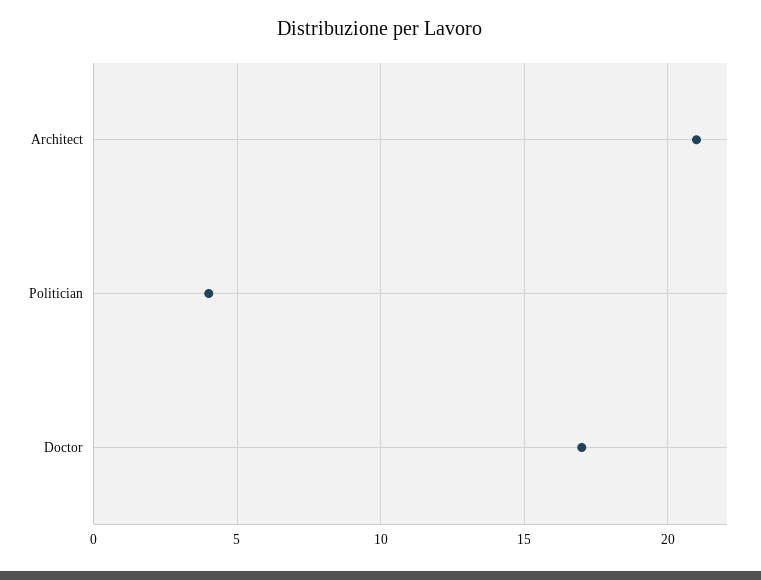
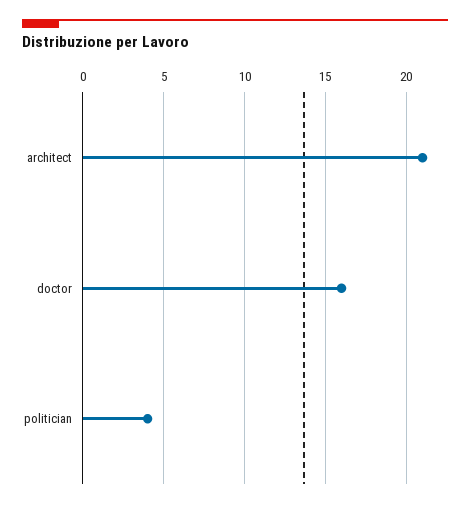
  {
    "Architect": 21,
    "Politician": 4,
-   "Doctor": 17
+   "Doctor": 16
  }

